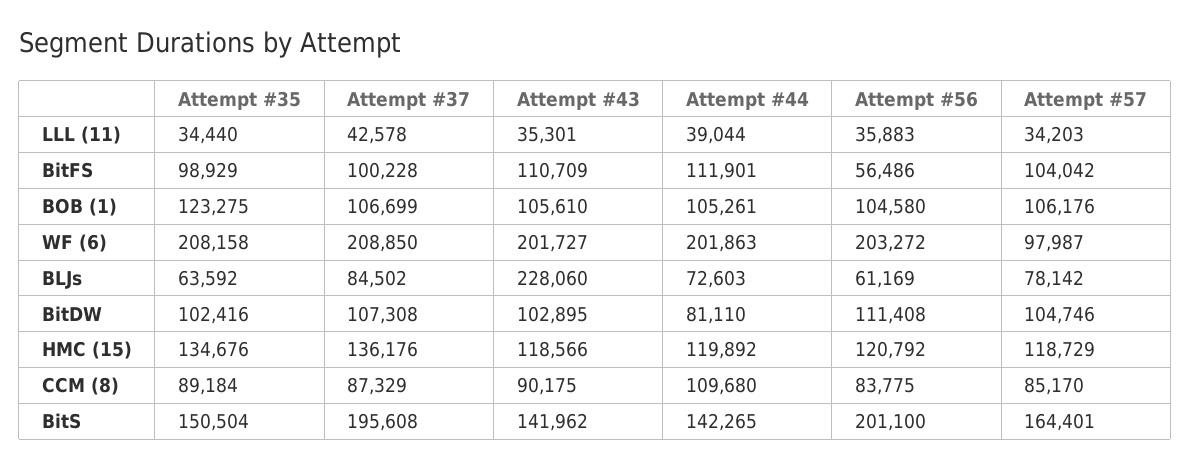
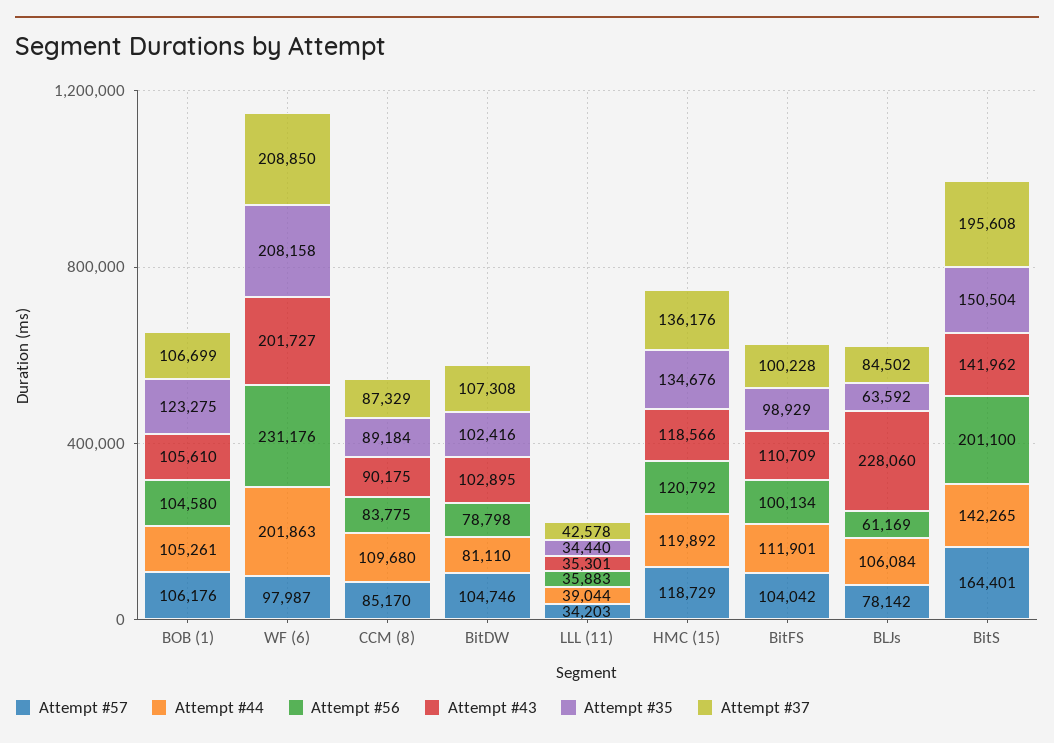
  {
    "Attempt #35": {
      "LLL (11)": 34440,
      "BitFS": 98929,
      "BOB (1)": 123275,
      "WF (6)": 208158,
      "BLJs": 63592,
      "BitDW": 102416,
      "HMC (15)": 134676,
      "CCM (8)": 89184,
      "BitS": 150504
    },
    "Attempt #37": {
      "LLL (11)": 42578,
      "BitFS": 100228,
      "BOB (1)": 106699,
      "WF (6)": 208850,
      "BLJs": 84502,
      "BitDW": 107308,
      "HMC (15)": 136176,
      "CCM (8)": 87329,
      "BitS": 195608
    },
    "Attempt #43": {
      "LLL (11)": 35301,
      "BitFS": 110709,
      "BOB (1)": 105610,
      "WF (6)": 201727,
      "BLJs": 228060,
      "BitDW": 102895,
      "HMC (15)": 118566,
      "CCM (8)": 90175,
      "BitS": 141962
    },
    "Attempt #44": {
      "LLL (11)": 39044,
      "BitFS": 111901,
      "BOB (1)": 105261,
      "WF (6)": 201863,
-     "BLJs": 72603,
+     "BLJs": 106084,
      "BitDW": 81110,
      "HMC (15)": 119892,
      "CCM (8)": 109680,
      "BitS": 142265
    },
    "Attempt #56": {
      "LLL (11)": 35883,
-     "BitFS": 56486,
+     "BitFS": 100134,
      "BOB (1)": 104580,
-     "WF (6)": 203272,
+     "WF (6)": 231176,
      "BLJs": 61169,
-     "BitDW": 111408,
+     "BitDW": 78798,
      "HMC (15)": 120792,
      "CCM (8)": 83775,
      "BitS": 201100
    },
    "Attempt #57": {
      "LLL (11)": 34203,
      "BitFS": 104042,
      "BOB (1)": 106176,
      "WF (6)": 97987,
      "BLJs": 78142,
      "BitDW": 104746,
      "HMC (15)": 118729,
      "CCM (8)": 85170,
      "BitS": 164401
    }
  }

